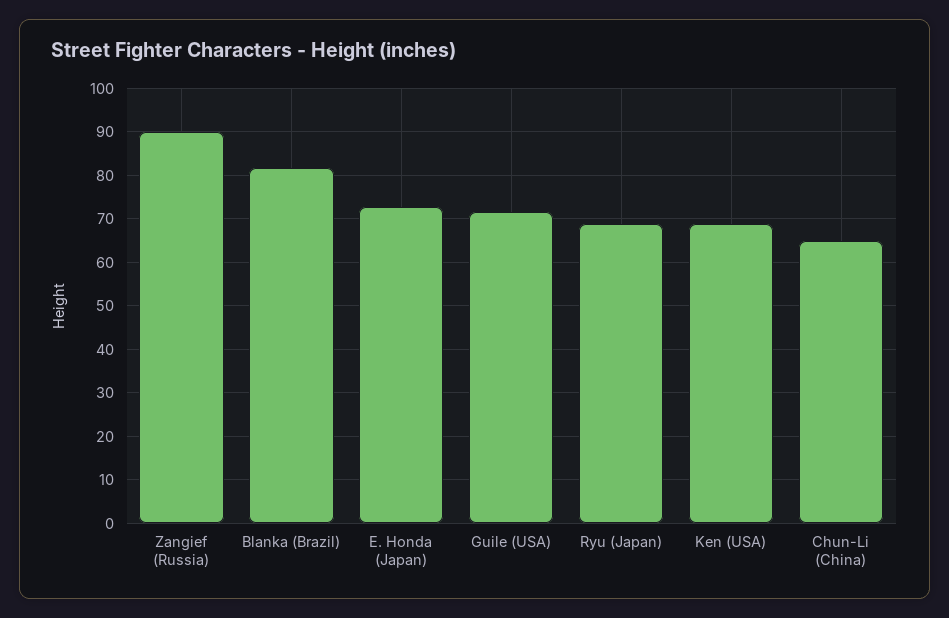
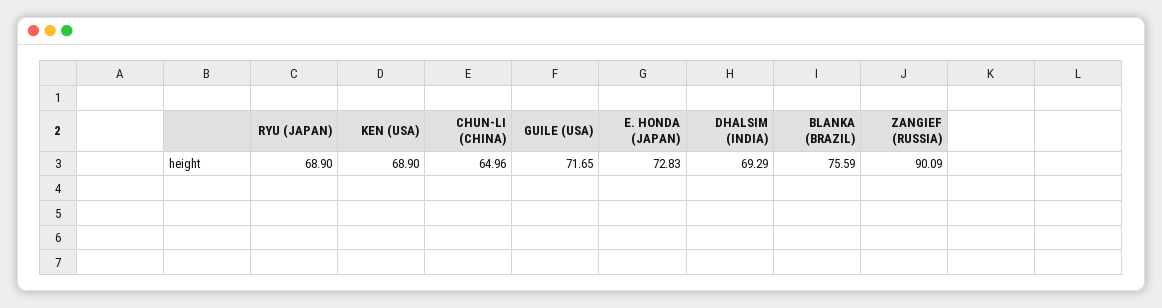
  {
    "Zangief (Russia)": 90.09,
-   "Blanka (Brazil)": 82,
+   "Blanka (Brazil)": 75.59,
    "E. Honda (Japan)": 72.83,
    "Guile (USA)": 71.65,
    "Ryu (Japan)": 68.9,
    "Ken (USA)": 68.9,
-   "Chun-Li (China)": 64.96
+   "Chun-Li (China)": 64.96,
+   "DHALSIM (INDIA)": 69.29
  }

